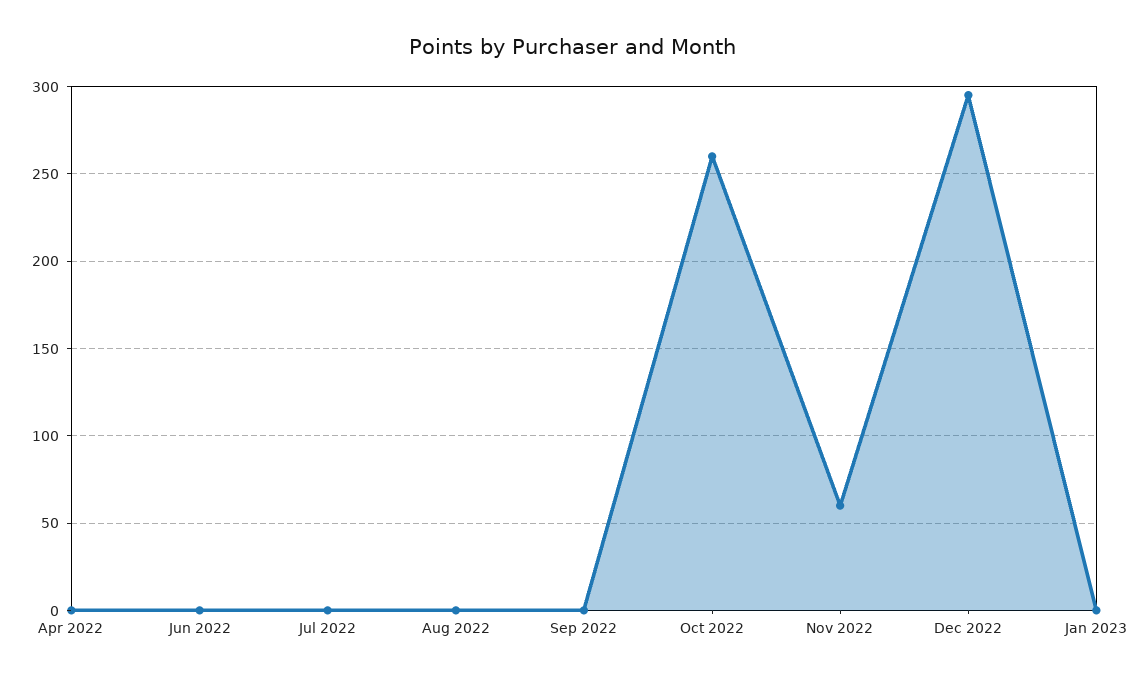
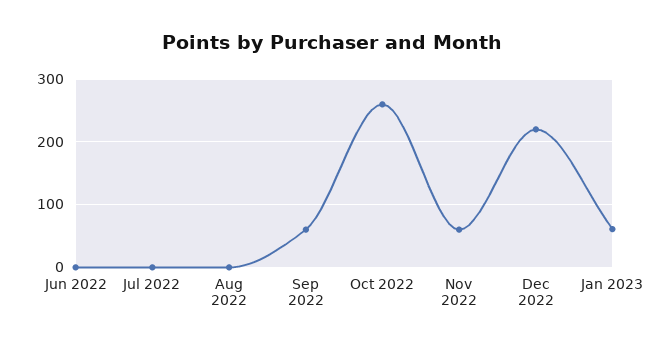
  {
-   "Apr 2022": 0,
    "Jun 2022": 0,
    "Jul 2022": 0,
    "Aug 2022": 0,
-   "Sep 2022": 0,
+   "Sep 2022": 60,
    "Oct 2022": 260,
    "Nov 2022": 60,
-   "Dec 2022": 295,
+   "Dec 2022": 220,
-   "Jan 2023": 0
+   "Jan 2023": 60
  }

